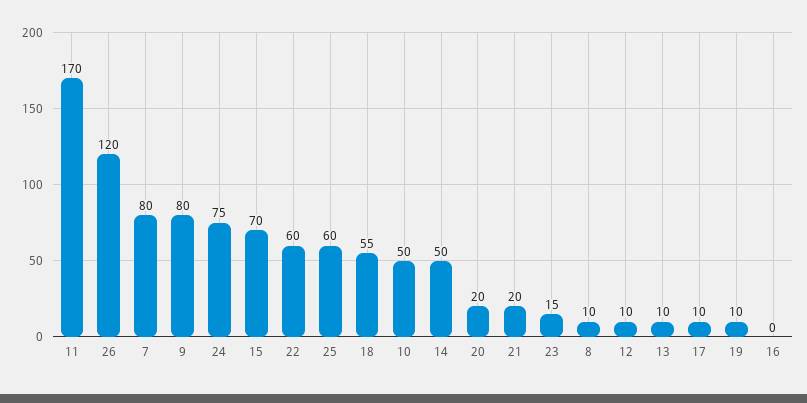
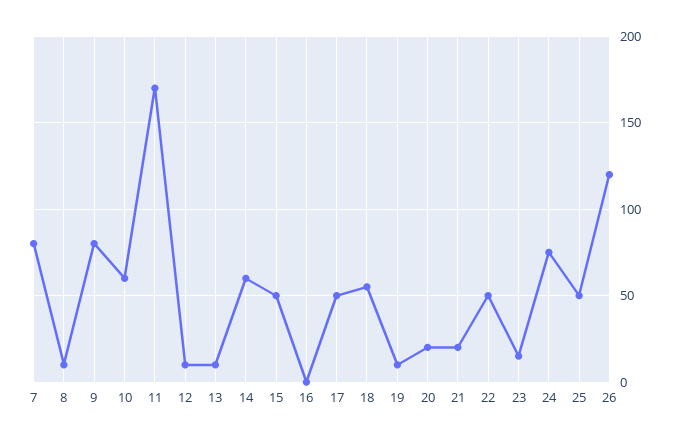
  {
    "11": 170,
    "26": 120,
    "7": 80,
    "9": 80,
    "24": 75,
-   "15": 70,
+   "15": 50,
-   "22": 60,
+   "22": 50,
-   "25": 60,
+   "25": 50,
    "18": 55,
-   "10": 50,
+   "10": 60,
-   "14": 50,
+   "14": 60,
    "20": 20,
    "21": 20,
    "23": 15,
    "8": 10,
    "12": 10,
    "13": 10,
-   "17": 10,
+   "17": 50,
    "19": 10,
    "16": 0
  }

